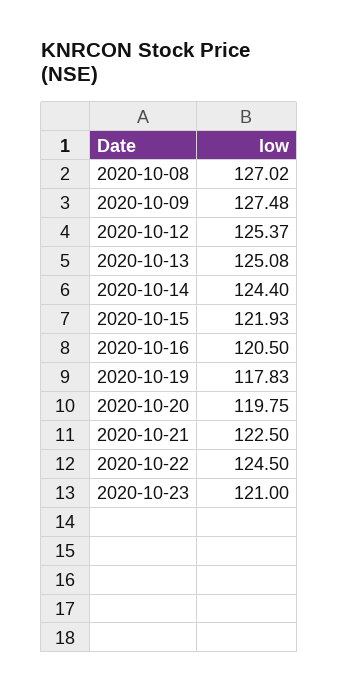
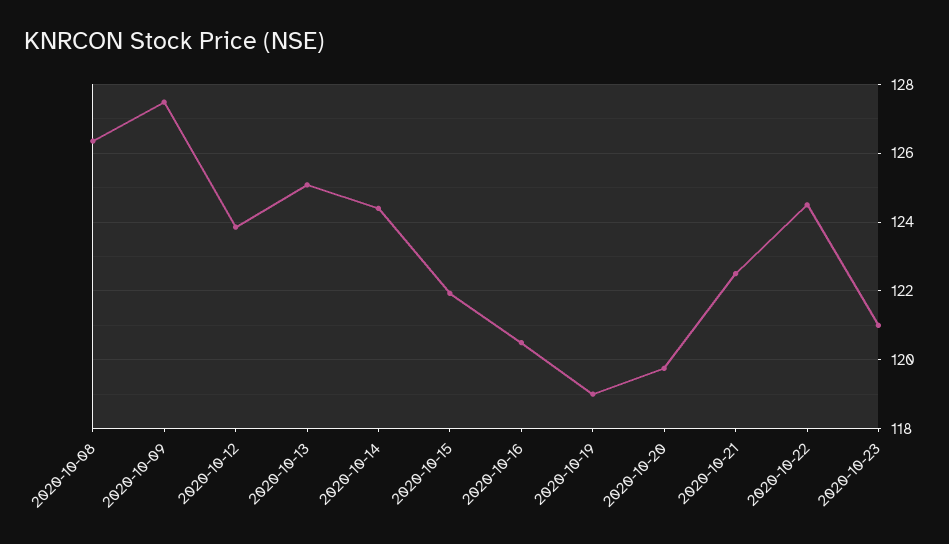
  {
-   "2020-10-08": 127.02,
+   "2020-10-08": 126.4,
    "2020-10-09": 127.48,
-   "2020-10-12": 125.37,
+   "2020-10-12": 123.8,
    "2020-10-13": 125.08,
    "2020-10-14": 124.4,
    "2020-10-15": 121.93,
    "2020-10-16": 120.5,
-   "2020-10-19": 117.83,
+   "2020-10-19": 119,
    "2020-10-20": 119.75,
    "2020-10-21": 122.5,
    "2020-10-22": 124.5,
    "2020-10-23": 121
  }

